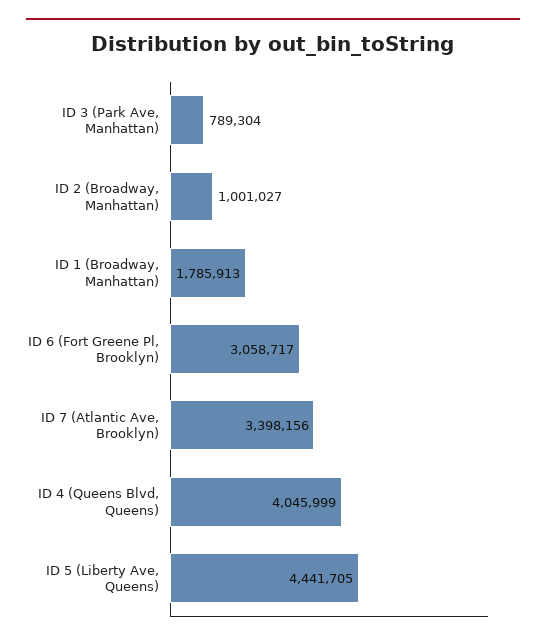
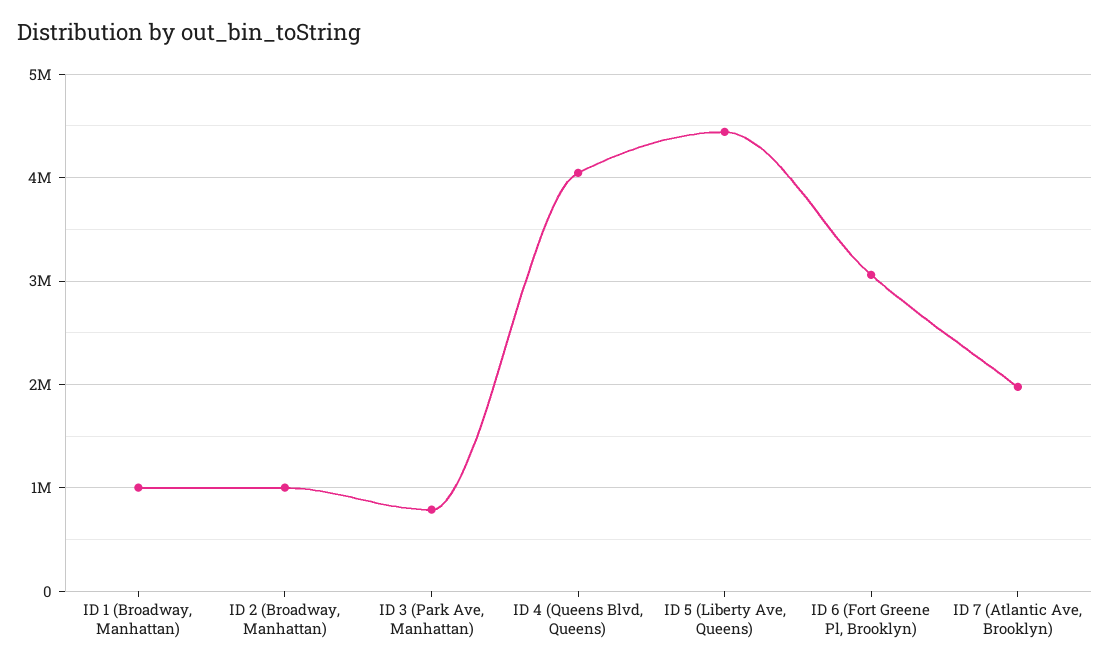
  {
    "ID 3 (Park Ave, Manhattan)": 789304,
    "ID 2 (Broadway, Manhattan)": 1001027,
-   "ID 1 (Broadway, Manhattan)": 1785913,
+   "ID 1 (Broadway, Manhattan)": 1000000,
    "ID 6 (Fort Greene Pl, Brooklyn)": 3058717,
-   "ID 7 (Atlantic Ave, Brooklyn)": 3398156,
+   "ID 7 (Atlantic Ave, Brooklyn)": 2000000,
    "ID 4 (Queens Blvd, Queens)": 4045999,
    "ID 5 (Liberty Ave, Queens)": 4441705
  }

